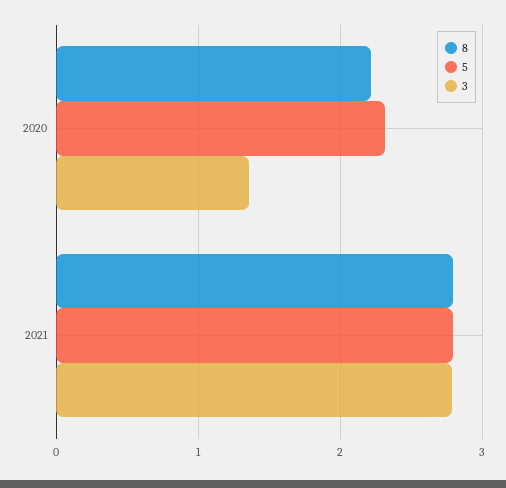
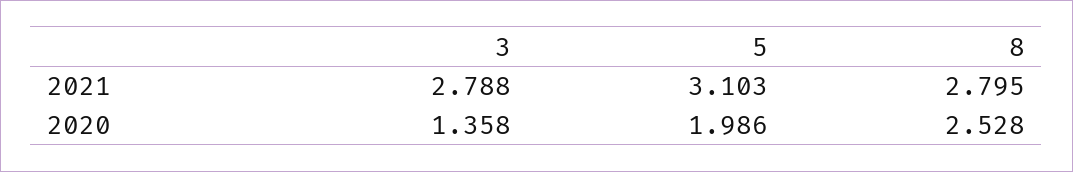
  {
    "8": {
-     "2020": 2.2,
+     "2020": 2.528,
      "2021": 2.795
    },
    "5": {
-     "2020": 2.3,
+     "2020": 1.986,
-     "2021": 2.8
+     "2021": 3.103
    },
    "3": {
      "2020": 1.358,
      "2021": 2.788
    }
  }

